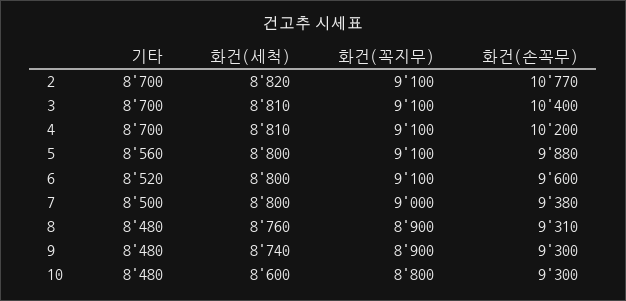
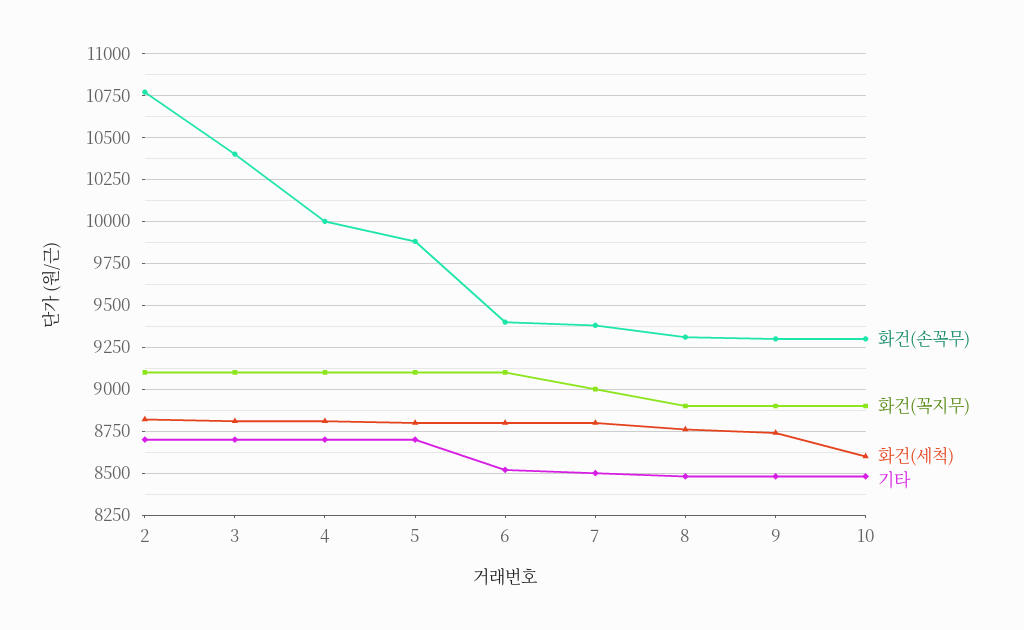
  {
    "기타": {
      "2": 8700,
      "3": 8700,
      "4": 8700,
-     "5": 8560,
+     "5": 8700,
      "6": 8520,
      "7": 8500,
      "8": 8480,
      "9": 8480,
      "10": 8480
    },
    "화건(세척)": {
      "2": 8820,
      "3": 8810,
      "4": 8810,
      "5": 8800,
      "6": 8800,
      "7": 8800,
      "8": 8760,
      "9": 8740,
      "10": 8600
    },
    "화건(꼭지무)": {
      "2": 9100,
      "3": 9100,
      "4": 9100,
      "5": 9100,
      "6": 9100,
      "7": 9000,
      "8": 8900,
      "9": 8900,
-     "10": 8800
+     "10": 8900
    },
    "화건(손꼭무)": {
      "2": 10770,
      "3": 10400,
-     "4": 10200,
+     "4": 10000,
      "5": 9880,
-     "6": 9600,
+     "6": 9400,
      "7": 9380,
      "8": 9310,
      "9": 9300,
      "10": 9300
    }
  }

